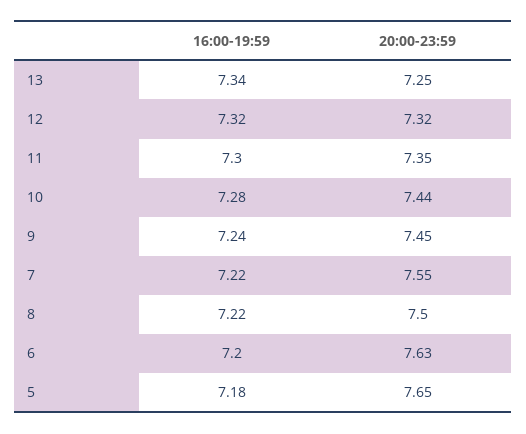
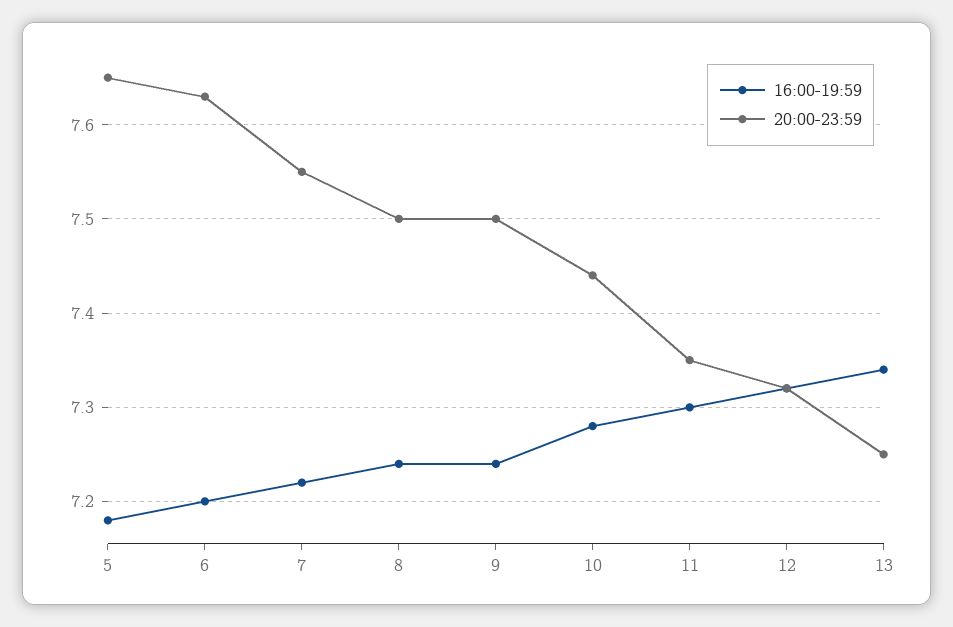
  {
    "16:00-19:59": {
      "13": 7.34,
      "12": 7.32,
      "11": 7.3,
      "10": 7.28,
      "9": 7.24,
      "7": 7.22,
-     "8": 7.22,
+     "8": 7.24,
      "6": 7.2,
      "5": 7.18
    },
    "20:00-23:59": {
      "13": 7.25,
      "12": 7.32,
      "11": 7.35,
      "10": 7.44,
-     "9": 7.45,
+     "9": 7.5,
      "7": 7.55,
      "8": 7.5,
      "6": 7.63,
      "5": 7.65
    }
  }

